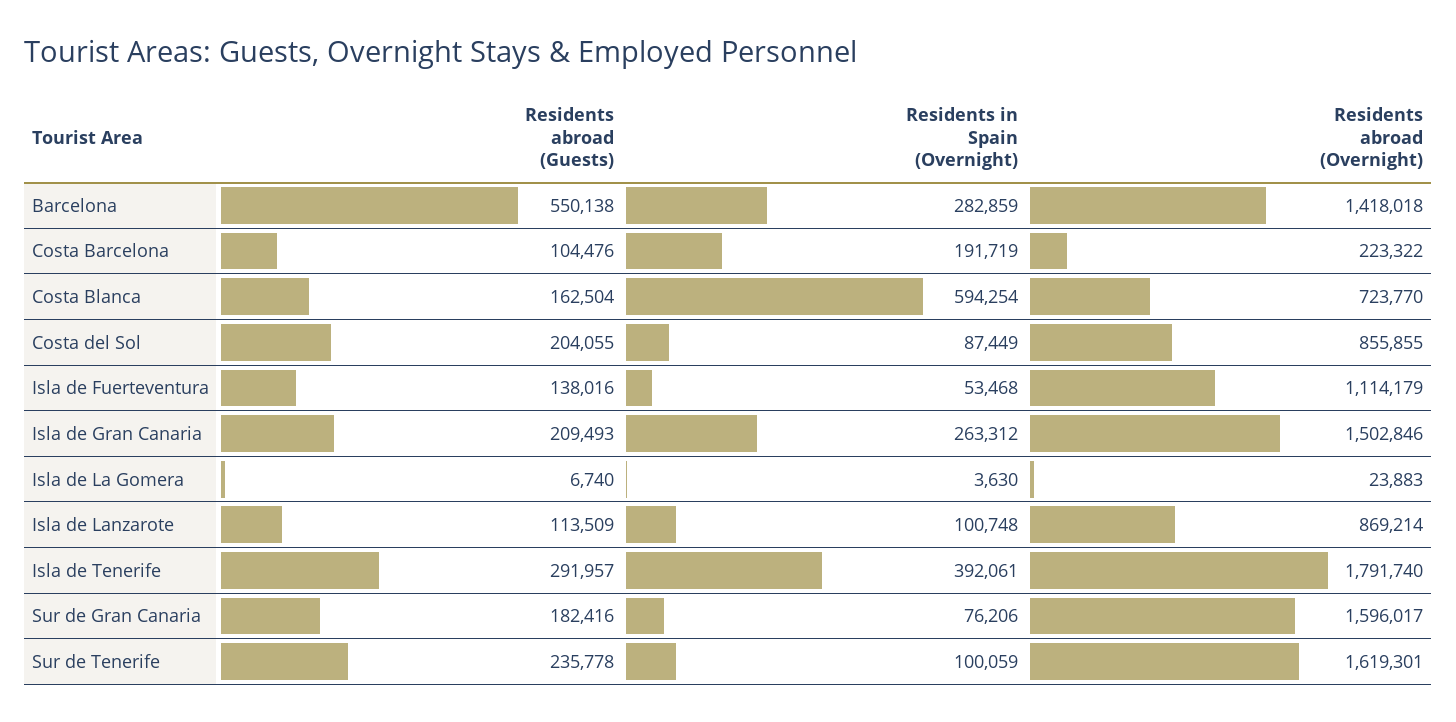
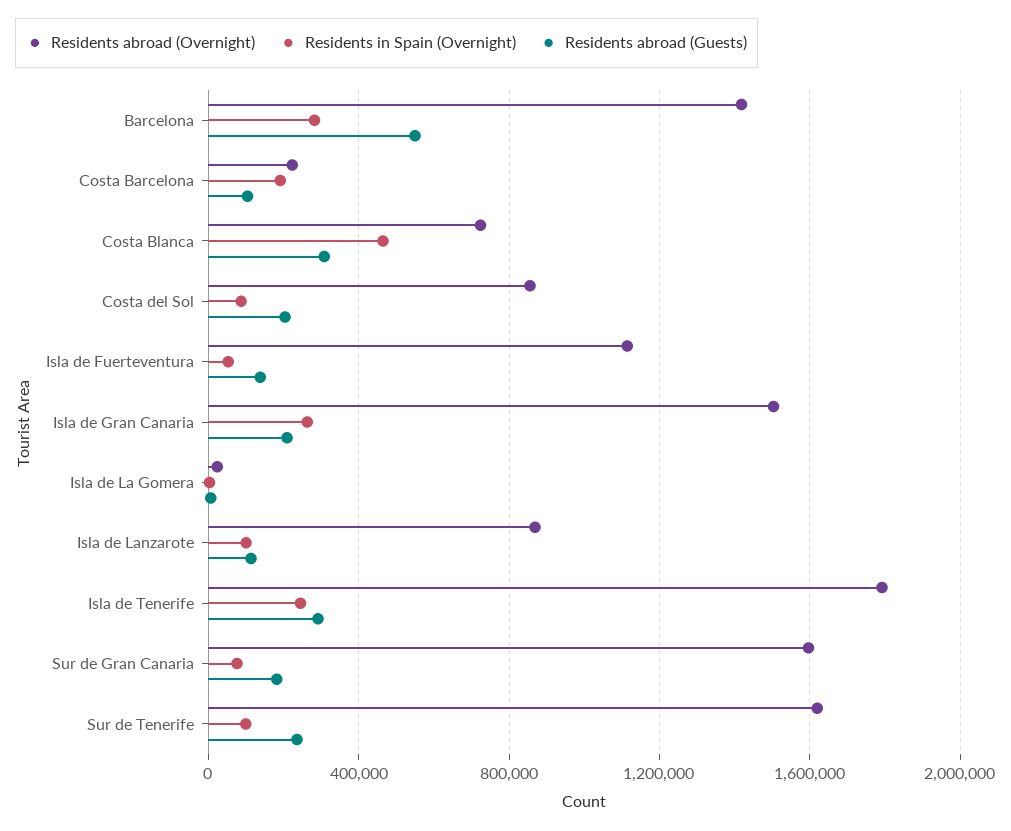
  {
    "Residents abroad (Guests)": {
      "Barcelona": 550138,
      "Costa Barcelona": 104476,
-     "Costa Blanca": 162504,
+     "Costa Blanca": 300000,
      "Costa del Sol": 204055,
      "Isla de Fuerteventura": 138016,
      "Isla de Gran Canaria": 209493,
      "Isla de La Gomera": 6740,
      "Isla de Lanzarote": 113509,
      "Isla de Tenerife": 291957,
      "Sur de Gran Canaria": 182416,
      "Sur de Tenerife": 235778
    },
    "Residents in Spain (Overnight)": {
      "Barcelona": 282859,
      "Costa Barcelona": 191719,
-     "Costa Blanca": 594254,
+     "Costa Blanca": 450000,
      "Costa del Sol": 87449,
      "Isla de Fuerteventura": 53468,
      "Isla de Gran Canaria": 263312,
      "Isla de La Gomera": 3630,
      "Isla de Lanzarote": 100748,
-     "Isla de Tenerife": 392061,
+     "Isla de Tenerife": 250000,
      "Sur de Gran Canaria": 76206,
      "Sur de Tenerife": 100059
    },
    "Residents abroad (Overnight)": {
      "Barcelona": 1418018,
      "Costa Barcelona": 223322,
      "Costa Blanca": 723770,
      "Costa del Sol": 855855,
      "Isla de Fuerteventura": 1114179,
      "Isla de Gran Canaria": 1502846,
      "Isla de La Gomera": 23883,
      "Isla de Lanzarote": 869214,
      "Isla de Tenerife": 1791740,
      "Sur de Gran Canaria": 1596017,
      "Sur de Tenerife": 1619301
    }
  }

